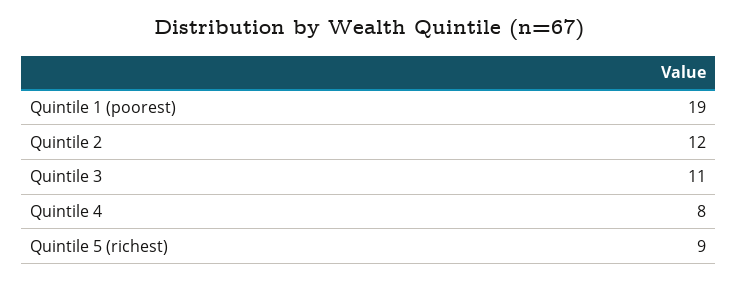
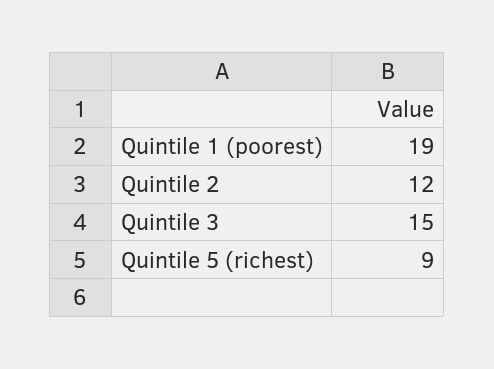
  {
    "Quintile 1 (poorest)": 19,
    "Quintile 2": 12,
-   "Quintile 3": 11,
+   "Quintile 3": 15,
-   "Quintile 4": 8,
    "Quintile 5 (richest)": 9
  }

